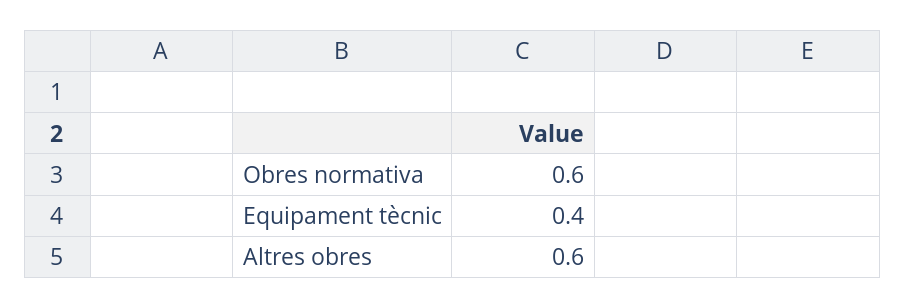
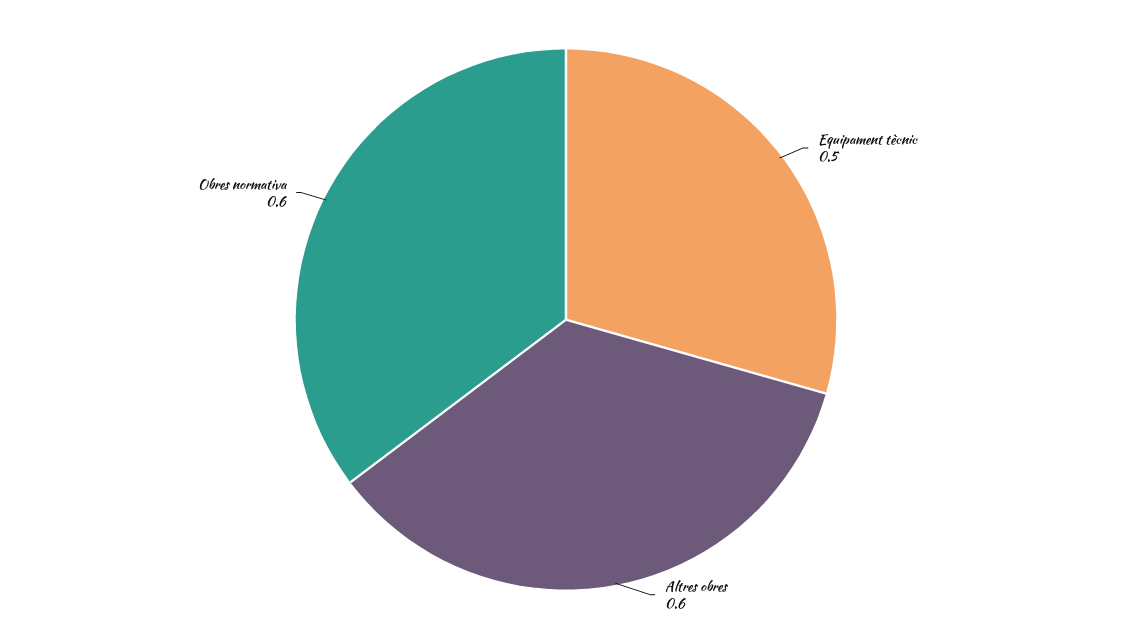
  {
    "Obres normativa": 0.6,
-   "Equipament tècnic": 0.4,
+   "Equipament tècnic": 0.5,
    "Altres obres": 0.6
  }

